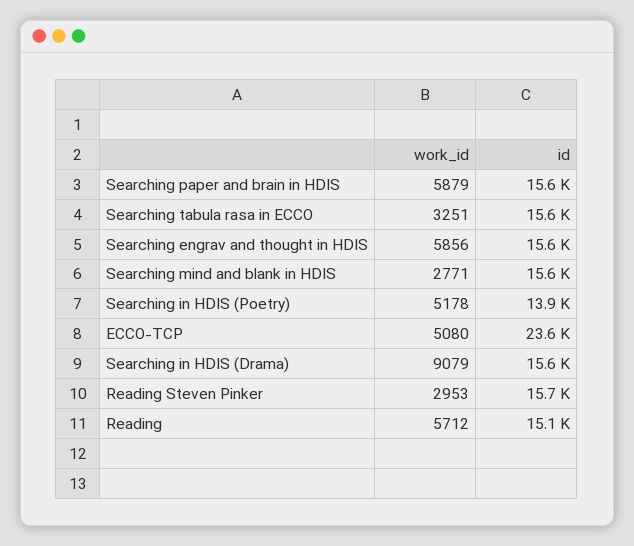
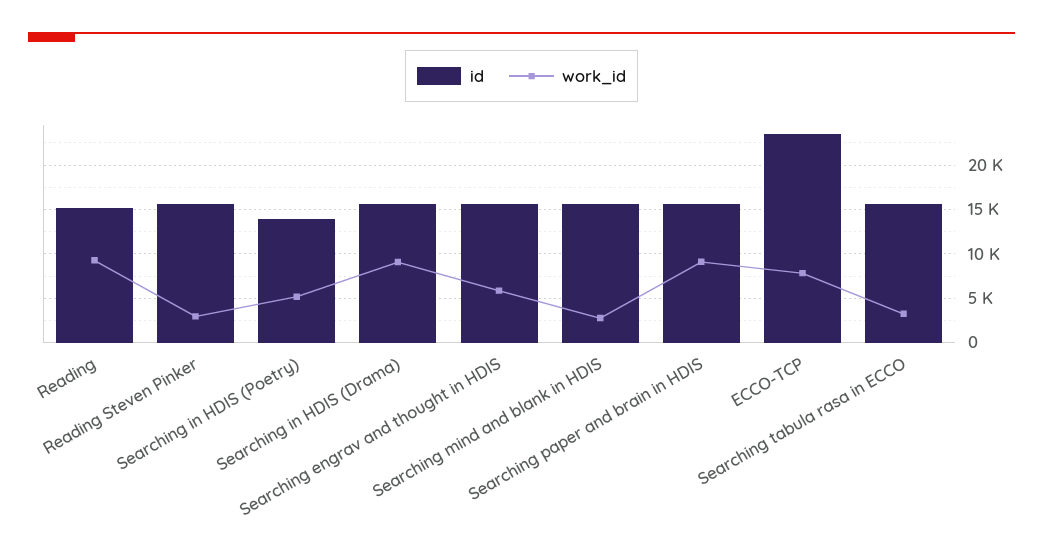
  {
    "work_id": {
-     "Searching paper and brain in HDIS": 5879,
+     "Searching paper and brain in HDIS": 9000,
      "Searching tabula rasa in ECCO": 3251,
      "Searching engrav and thought in HDIS": 5856,
      "Searching mind and blank in HDIS": 2771,
      "Searching in HDIS (Poetry)": 5178,
-     "ECCO-TCP": 5080,
+     "ECCO-TCP": 8000,
      "Searching in HDIS (Drama)": 9079,
      "Reading Steven Pinker": 2953,
-     "Reading": 5712
+     "Reading": 9000
    },
    "id": {
      "Searching paper and brain in HDIS": 15600,
      "Searching tabula rasa in ECCO": 15600,
      "Searching engrav and thought in HDIS": 15600,
      "Searching mind and blank in HDIS": 15600,
      "Searching in HDIS (Poetry)": 13900,
      "ECCO-TCP": 23600,
      "Searching in HDIS (Drama)": 15600,
      "Reading Steven Pinker": 15700,
      "Reading": 15100
    }
  }

